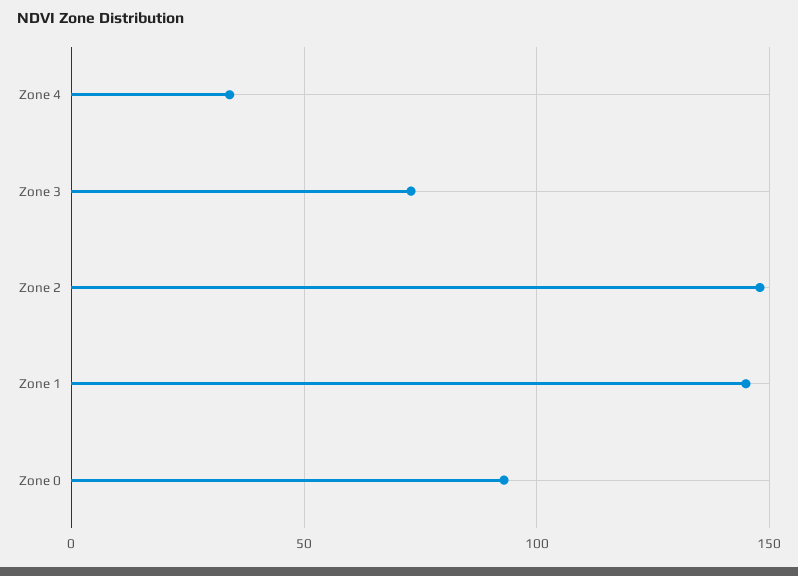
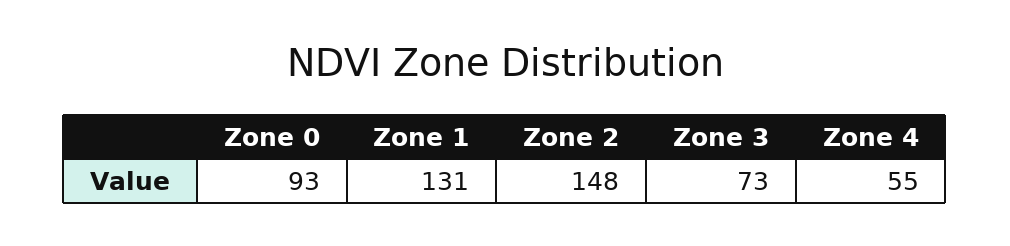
  {
-   "Zone 4": 35,
+   "Zone 4": 55,
    "Zone 3": 73,
    "Zone 2": 148,
-   "Zone 1": 145,
+   "Zone 1": 131,
    "Zone 0": 93
  }

